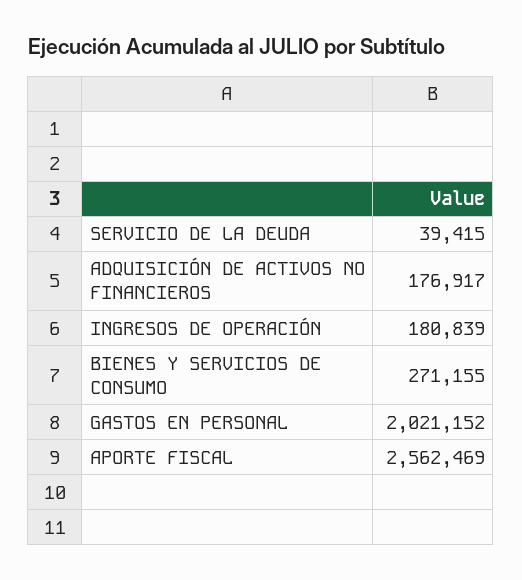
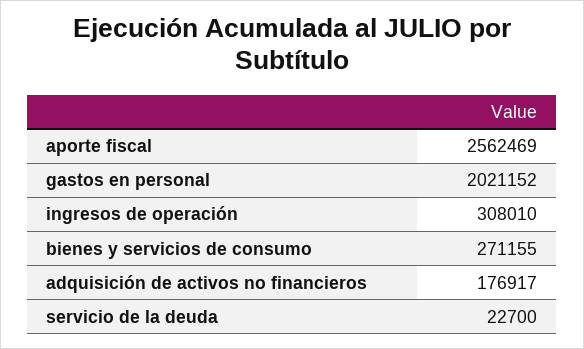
  {
-   "SERVICIO DE LA DEUDA": 39415,
+   "SERVICIO DE LA DEUDA": 22700,
    "ADQUISICIÓN DE ACTIVOS NO FINANCIEROS": 176917,
-   "INGRESOS DE OPERACIÓN": 180839,
+   "INGRESOS DE OPERACIÓN": 308010,
    "BIENES Y SERVICIOS DE CONSUMO": 271155,
    "GASTOS EN PERSONAL": 2021152,
    "APORTE FISCAL": 2562469
  }

